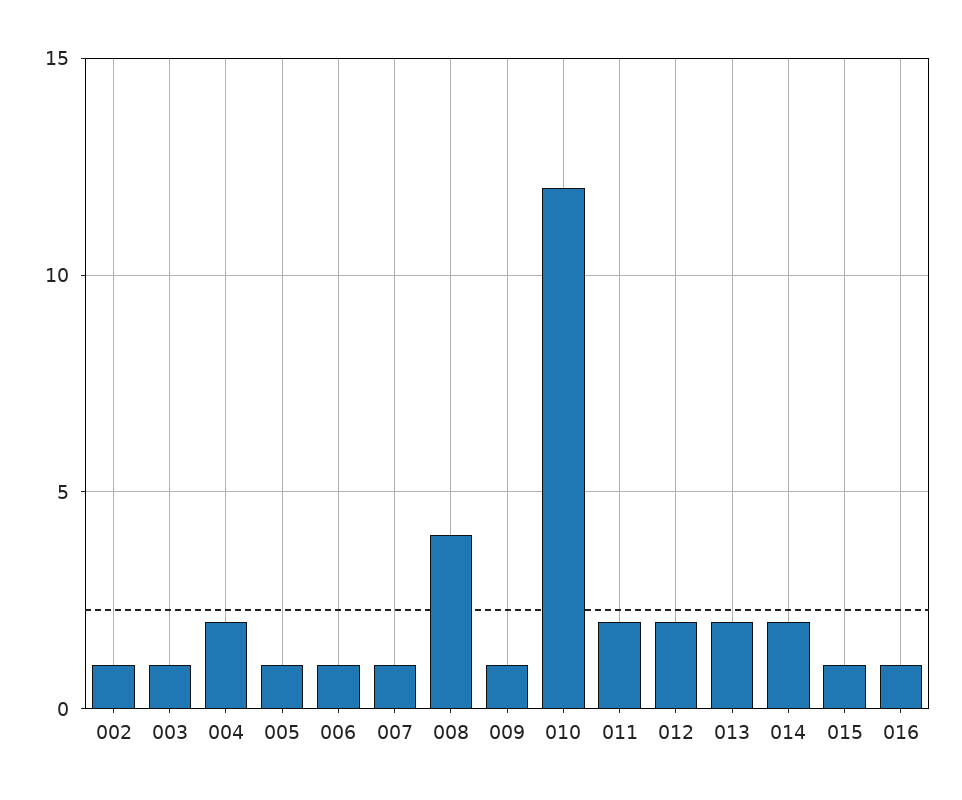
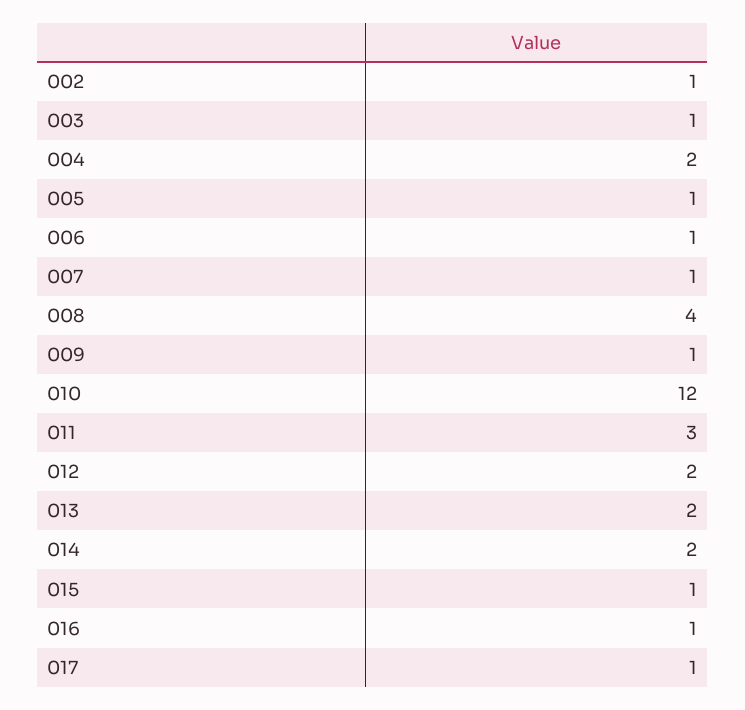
  {
    "002": 1,
    "003": 1,
    "004": 2,
    "005": 1,
    "006": 1,
    "007": 1,
    "008": 4,
    "009": 1,
    "010": 12,
-   "011": 2,
+   "011": 3,
    "012": 2,
    "013": 2,
    "014": 2,
    "015": 1,
-   "016": 1
+   "016": 1,
+   "017": 1
  }

